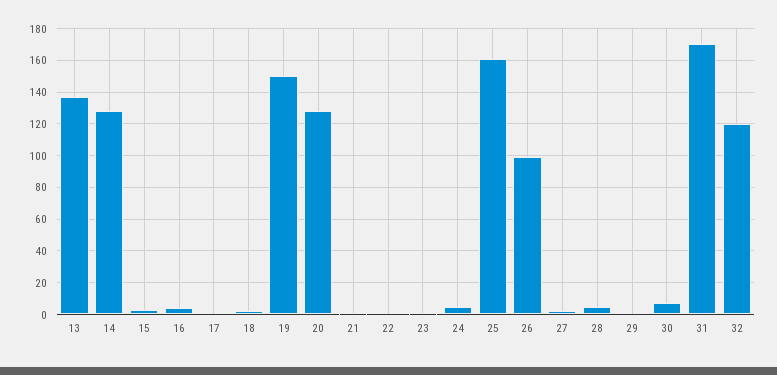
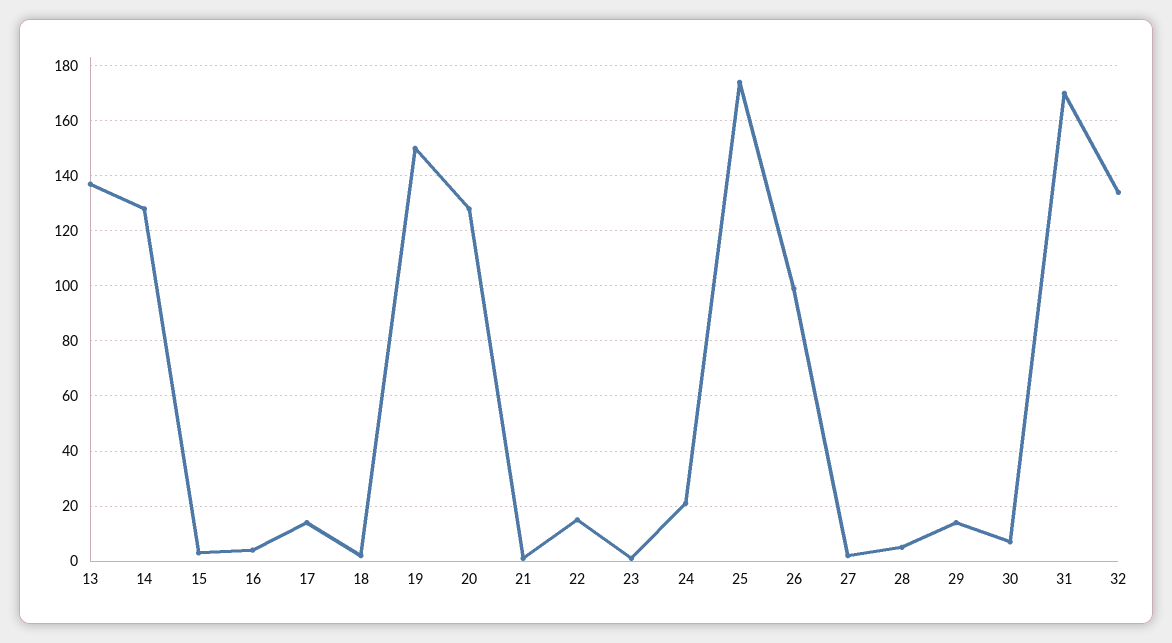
  {
    "13": 135,
    "14": 130,
    "15": 5,
    "16": 5,
-   "17": 0,
+   "17": 15,
    "18": 0,
    "19": 150,
    "20": 130,
    "21": 0,
-   "22": 0,
+   "22": 15,
    "23": 0,
-   "24": 5,
+   "24": 20,
-   "25": 160,
+   "25": 175,
    "26": 100,
    "27": 0,
    "28": 5,
-   "29": 0,
+   "29": 15,
    "30": 5,
    "31": 170,
-   "32": 120
+   "32": 135
  }

